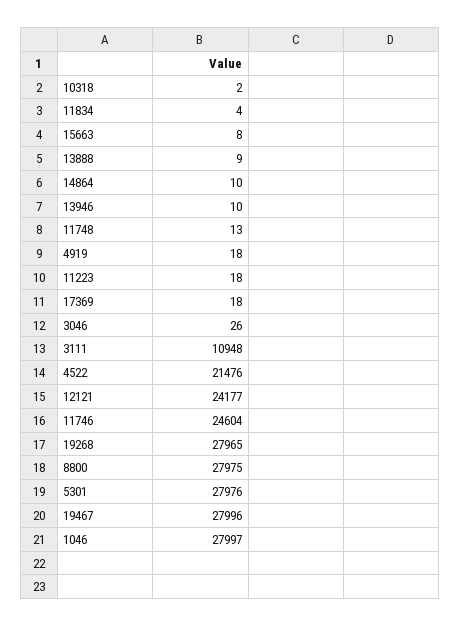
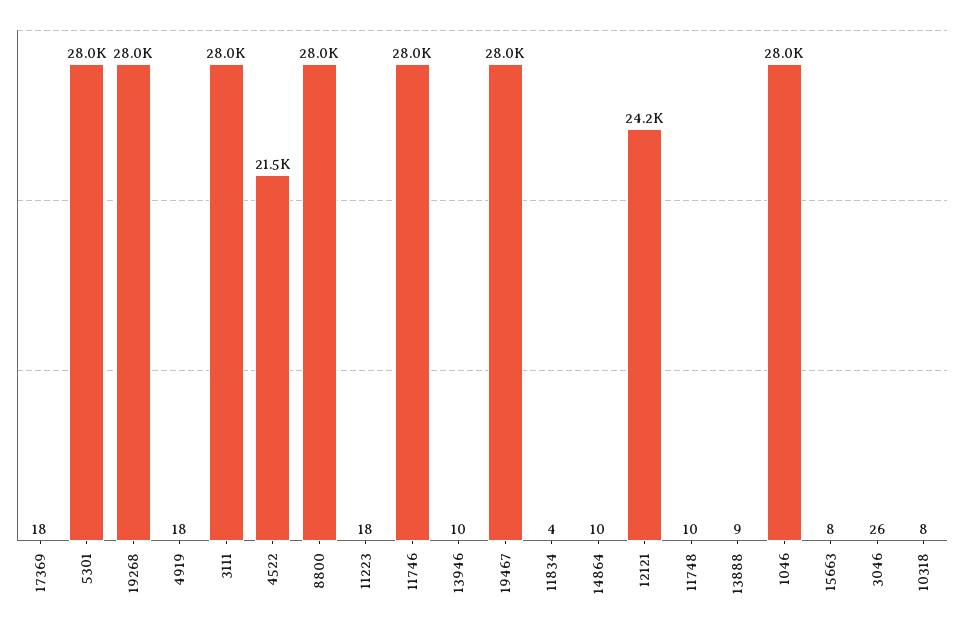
  {
-   "10318": 2,
+   "10318": 8,
    "11834": 4,
    "15663": 8,
    "13888": 9,
    "14864": 10,
    "13946": 10,
-   "11748": 13,
+   "11748": 10,
    "4919": 18,
    "11223": 18,
    "17369": 18,
    "3046": 26,
-   "3111": 10948,
+   "3111": 28000,
    "4522": 21476,
    "12121": 24177,
-   "11746": 24604,
+   "11746": 28000,
    "19268": 27965,
    "8800": 27975,
    "5301": 27976,
    "19467": 27996,
    "1046": 27997
  }

